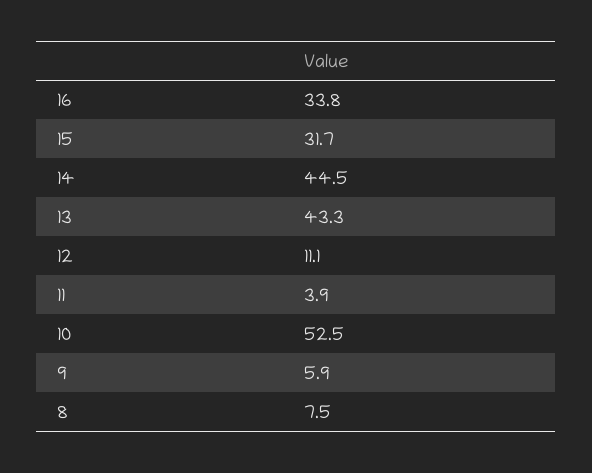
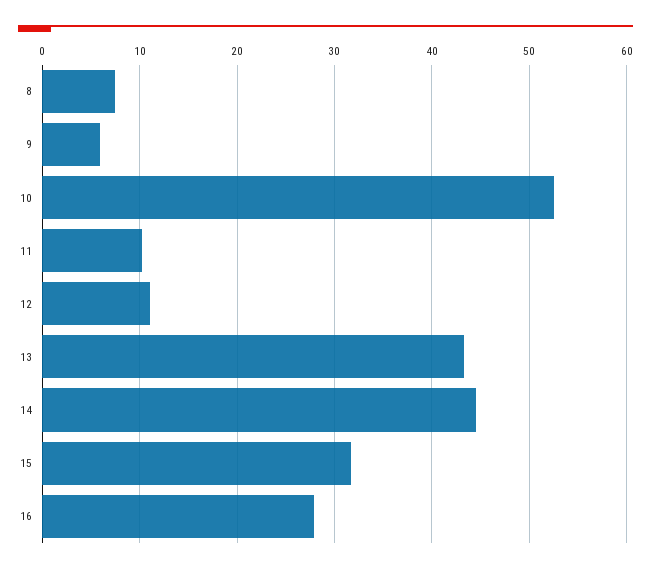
  {
-   "16": 33.8,
+   "16": 28,
    "15": 31.7,
    "14": 44.5,
    "13": 43.3,
    "12": 11.1,
-   "11": 3.9,
+   "11": 10,
    "10": 52.5,
    "9": 5.9,
    "8": 7.5
  }

